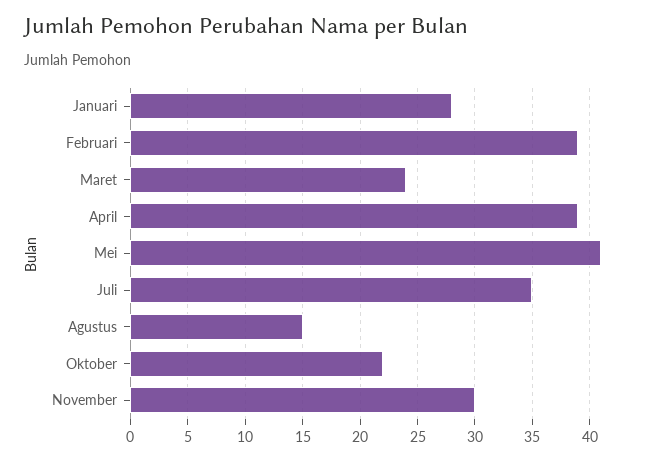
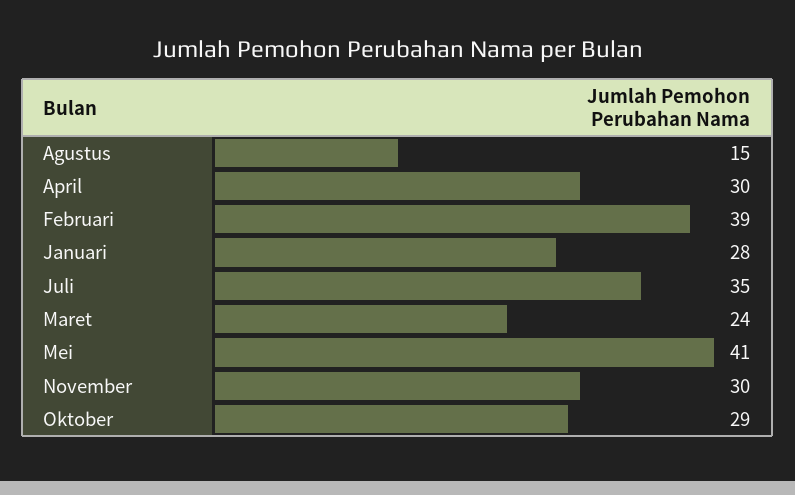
  {
    "Januari": 28,
    "Februari": 39,
    "Maret": 24,
-   "April": 39,
+   "April": 30,
    "Mei": 41,
    "Juli": 35,
    "Agustus": 15,
-   "Oktober": 22,
+   "Oktober": 29,
    "November": 30
  }

